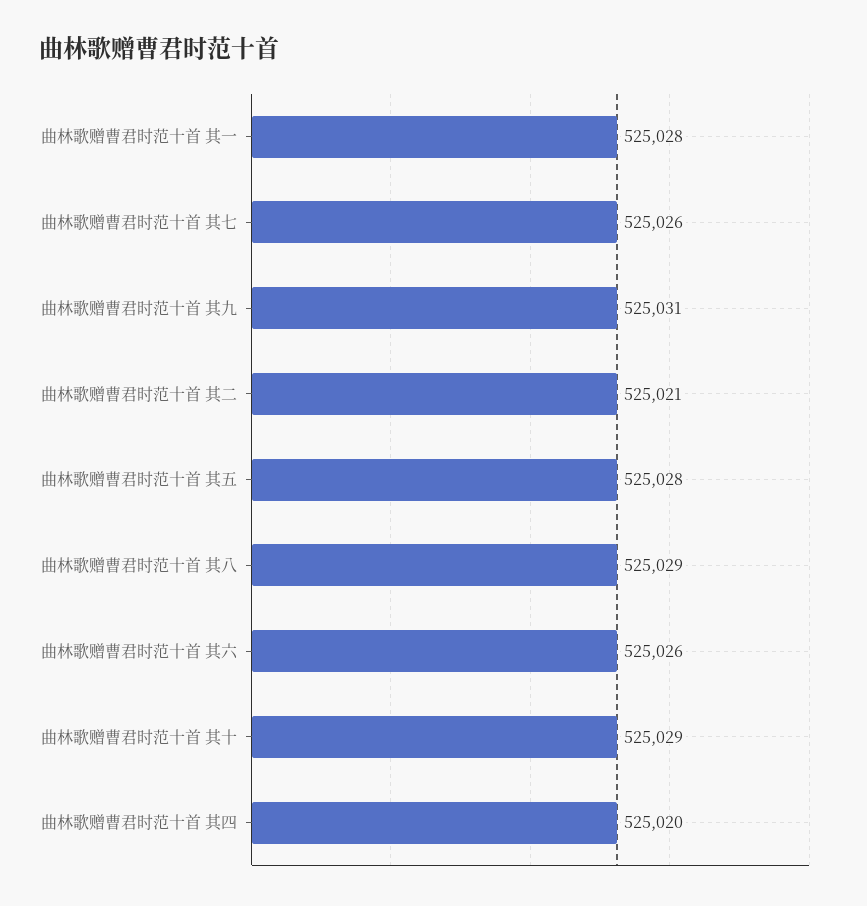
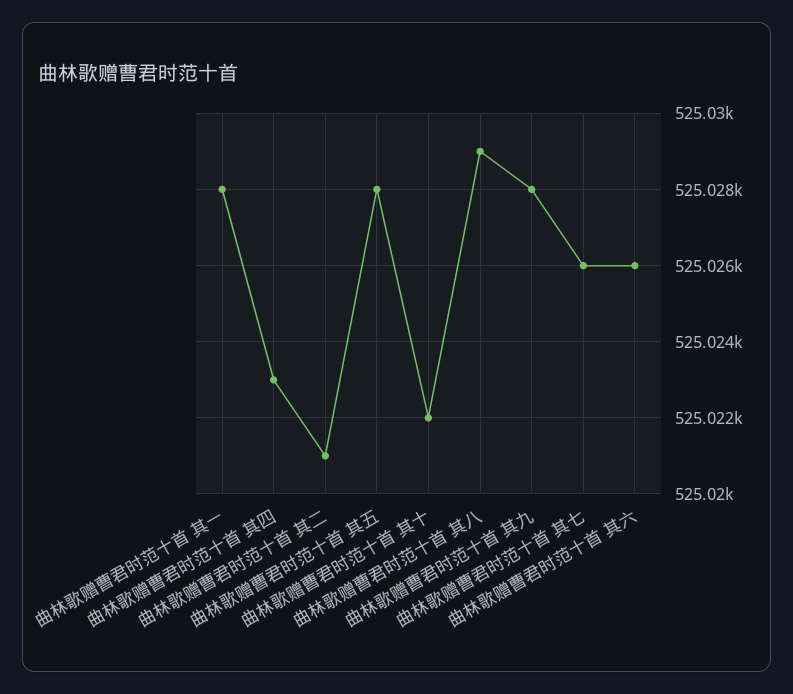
  {
    "曲林歌赠曹君时范十首 其一": 525028,
    "曲林歌赠曹君时范十首 其七": 525026,
-   "曲林歌赠曹君时范十首 其九": 525031,
+   "曲林歌赠曹君时范十首 其九": 525028,
    "曲林歌赠曹君时范十首 其二": 525021,
    "曲林歌赠曹君时范十首 其五": 525028,
    "曲林歌赠曹君时范十首 其八": 525029,
    "曲林歌赠曹君时范十首 其六": 525026,
-   "曲林歌赠曹君时范十首 其十": 525029,
+   "曲林歌赠曹君时范十首 其十": 525022,
-   "曲林歌赠曹君时范十首 其四": 525020
+   "曲林歌赠曹君时范十首 其四": 525023
  }

